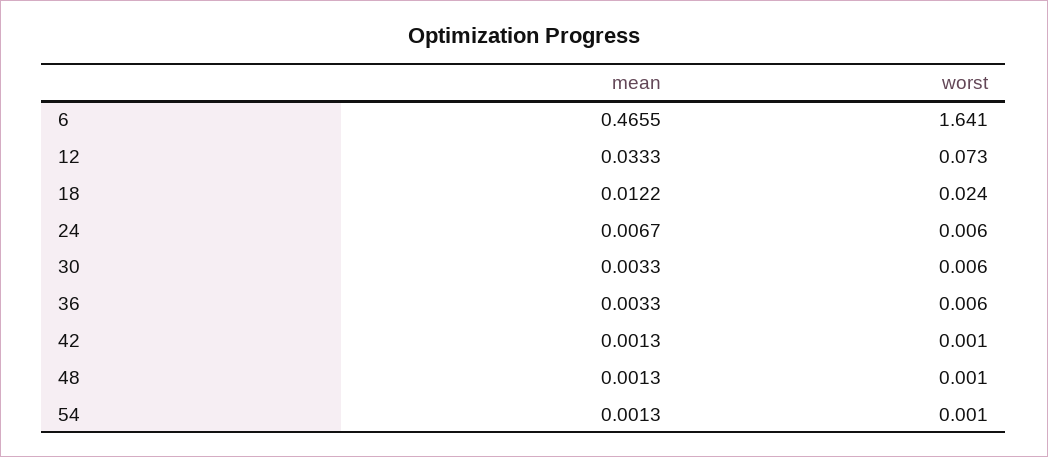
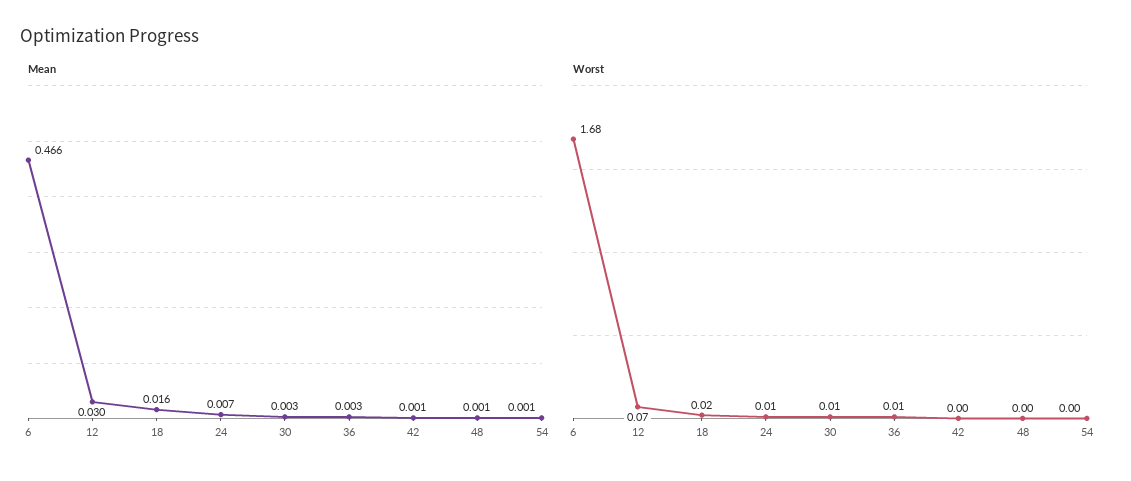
  {
    "mean": {
      "6": 0.4655,
-     "12": 0.0333,
+     "12": 0.03,
-     "18": 0.0122,
+     "18": 0.016,
      "24": 0.0067,
      "30": 0.0033,
      "36": 0.0033,
      "42": 0.0013,
      "48": 0.0013,
      "54": 0.0013
    },
    "worst": {
-     "6": 1.641,
+     "6": 1.68,
      "12": 0.073,
      "18": 0.024,
      "24": 0.006,
      "30": 0.006,
      "36": 0.006,
      "42": 0.001,
      "48": 0.001,
      "54": 0.001
    }
  }

